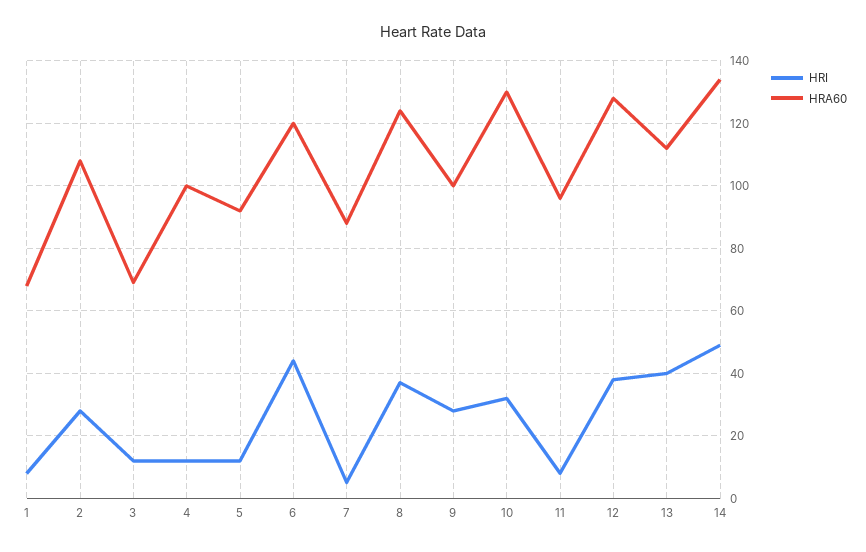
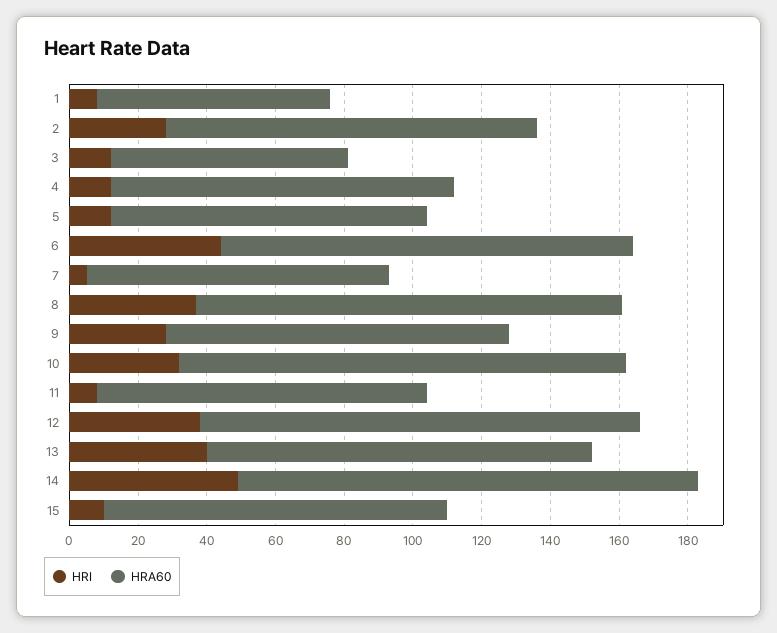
  {
    "HRI": {
      "1": 10,
      "2": 30,
      "3": 10,
      "4": 10,
      "5": 10,
      "6": 45,
      "7": 5,
      "8": 35,
      "9": 30,
      "10": 30,
      "11": 10,
      "12": 40,
      "13": 40,
-     "14": 50
+     "14": 50,
+     "15": 10
    },
    "HRA60": {
      "1": 70,
      "2": 110,
      "3": 70,
      "4": 100,
      "5": 90,
      "6": 120,
      "7": 90,
      "8": 125,
      "9": 100,
      "10": 130,
      "11": 95,
      "12": 130,
      "13": 110,
-     "14": 135
+     "14": 135,
+     "15": 100
    }
  }

